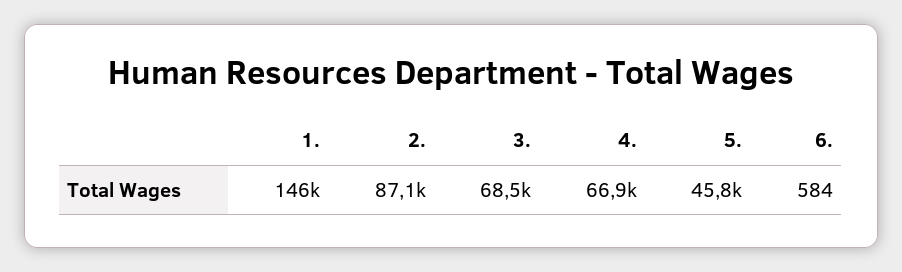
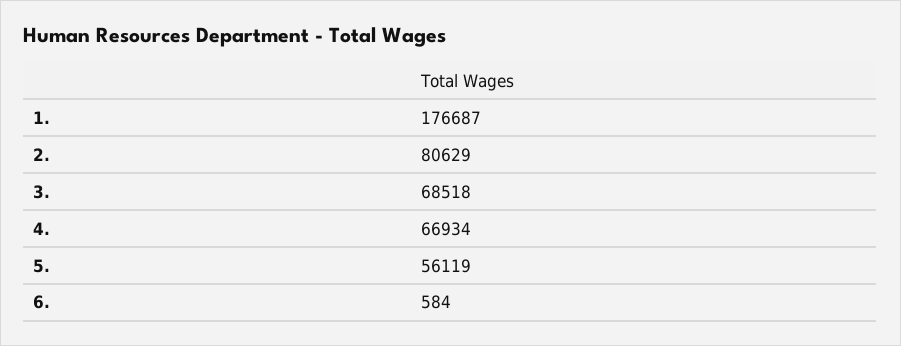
  {
-   "1.": 146000,
+   "1.": 176687,
-   "2.": 87100,
+   "2.": 80629,
    "3.": 68518,
    "4.": 66934,
-   "5.": 45800,
+   "5.": 56119,
    "6.": 584
  }

